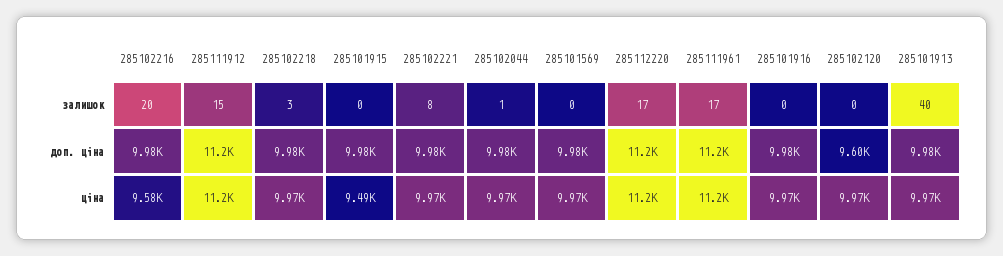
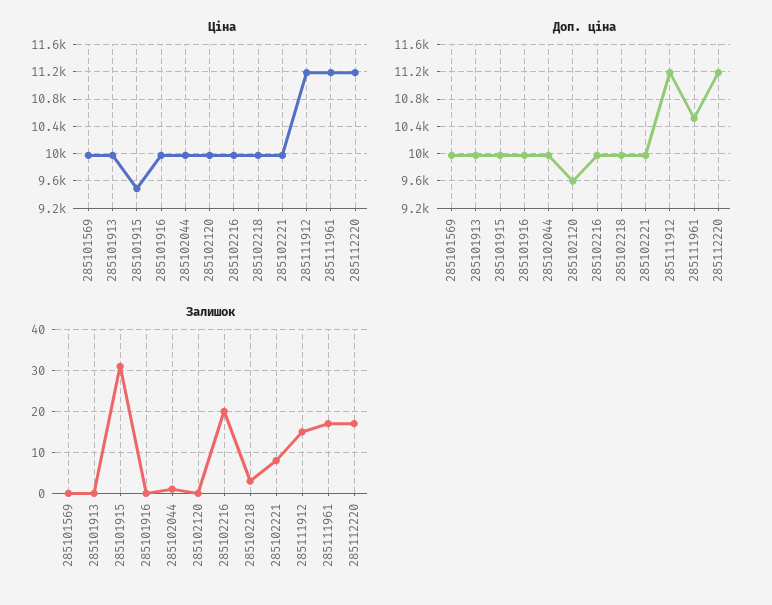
  {
    "залишок": {
      "285102216": 20,
      "285111912": 15,
      "285102218": 3,
-     "285101915": 0,
+     "285101915": 30,
      "285102221": 8,
      "285102044": 1,
      "285101569": 0,
      "285112220": 17,
      "285111961": 17,
      "285101916": 0,
      "285102120": 0,
-     "285101913": 40
+     "285101913": 0
    },
    "доп. ціна": {
      "285102216": 9980,
      "285111912": 11200,
      "285102218": 9980,
      "285101915": 9980,
      "285102221": 9980,
      "285102044": 9980,
      "285101569": 9980,
      "285112220": 11200,
-     "285111961": 11200,
+     "285111961": 10500,
      "285101916": 9980,
      "285102120": 9600,
      "285101913": 9980
    },
    "ціна": {
-     "285102216": 9580,
+     "285102216": 10000,
      "285111912": 11200,
      "285102218": 9970,
      "285101915": 9490,
      "285102221": 9970,
      "285102044": 9970,
      "285101569": 9970,
      "285112220": 11200,
      "285111961": 11200,
      "285101916": 9970,
      "285102120": 9970,
      "285101913": 9970
    }
  }

